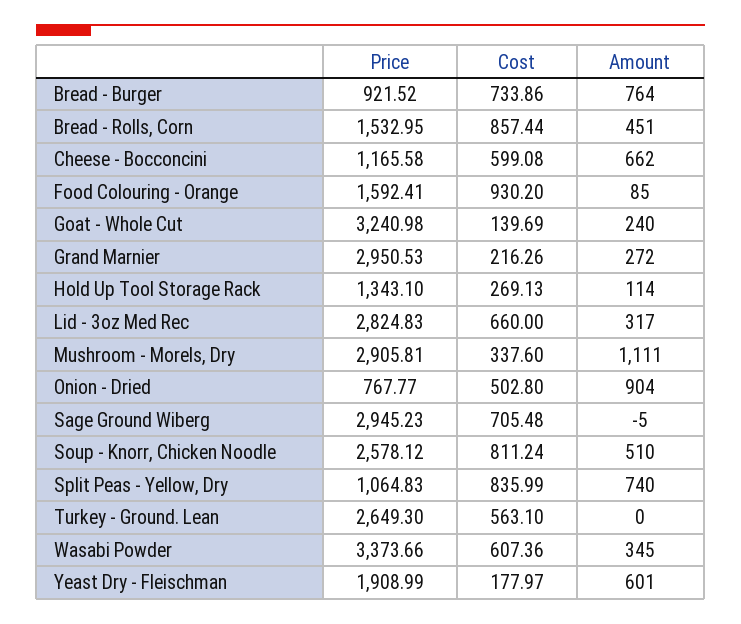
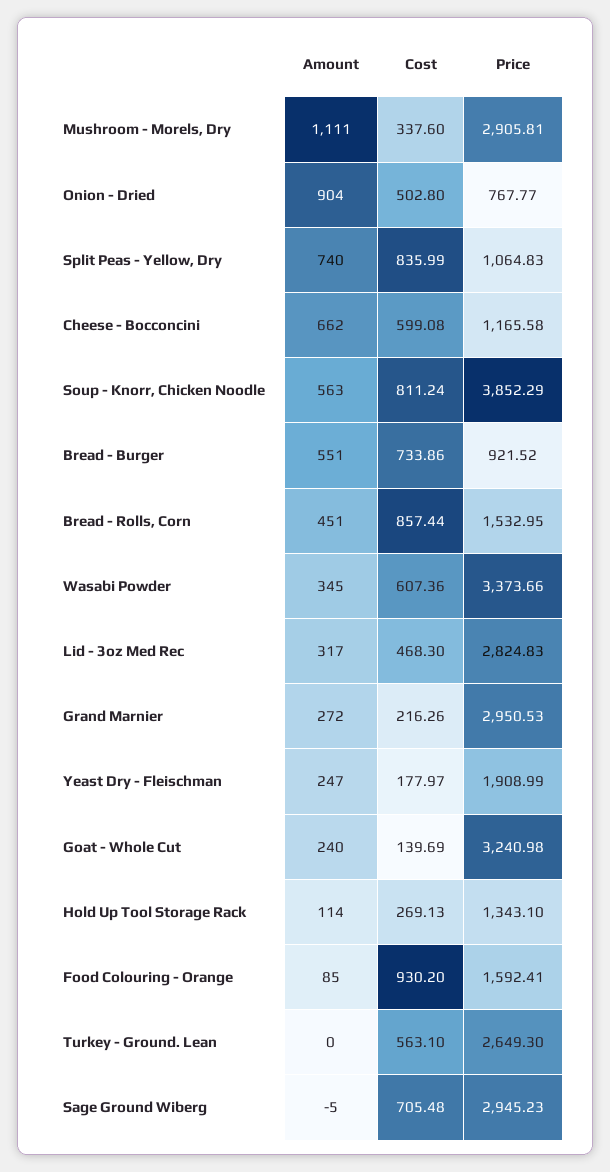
  {
    "Price": {
      "Bread - Burger": 921.52,
      "Bread - Rolls, Corn": 1532.95,
      "Cheese - Bocconcini": 1165.58,
      "Food Colouring - Orange": 1592.41,
      "Goat - Whole Cut": 3240.98,
      "Grand Marnier": 2950.53,
      "Hold Up Tool Storage Rack": 1343.1,
      "Lid - 3oz Med Rec": 2824.83,
      "Mushroom - Morels, Dry": 2905.81,
      "Onion - Dried": 767.77,
      "Sage Ground Wiberg": 2945.23,
-     "Soup - Knorr, Chicken Noodle": 2578.12,
+     "Soup - Knorr, Chicken Noodle": 3852.29,
      "Split Peas - Yellow, Dry": 1064.83,
      "Turkey - Ground. Lean": 2649.3,
      "Wasabi Powder": 3373.66,
      "Yeast Dry - Fleischman": 1908.99
    },
    "Cost": {
      "Bread - Burger": 733.86,
      "Bread - Rolls, Corn": 857.44,
      "Cheese - Bocconcini": 599.08,
      "Food Colouring - Orange": 930.2,
      "Goat - Whole Cut": 139.69,
      "Grand Marnier": 216.26,
      "Hold Up Tool Storage Rack": 269.13,
-     "Lid - 3oz Med Rec": 660,
+     "Lid - 3oz Med Rec": 468.3,
      "Mushroom - Morels, Dry": 337.6,
      "Onion - Dried": 502.8,
      "Sage Ground Wiberg": 705.48,
      "Soup - Knorr, Chicken Noodle": 811.24,
      "Split Peas - Yellow, Dry": 835.99,
      "Turkey - Ground. Lean": 563.1,
      "Wasabi Powder": 607.36,
      "Yeast Dry - Fleischman": 177.97
    },
    "Amount": {
-     "Bread - Burger": 764,
+     "Bread - Burger": 551,
      "Bread - Rolls, Corn": 451,
      "Cheese - Bocconcini": 662,
      "Food Colouring - Orange": 85,
      "Goat - Whole Cut": 240,
      "Grand Marnier": 272,
      "Hold Up Tool Storage Rack": 114,
      "Lid - 3oz Med Rec": 317,
      "Mushroom - Morels, Dry": 1111,
      "Onion - Dried": 904,
      "Sage Ground Wiberg": -5,
-     "Soup - Knorr, Chicken Noodle": 510,
+     "Soup - Knorr, Chicken Noodle": 563,
      "Split Peas - Yellow, Dry": 740,
      "Turkey - Ground. Lean": 0,
      "Wasabi Powder": 345,
-     "Yeast Dry - Fleischman": 601
+     "Yeast Dry - Fleischman": 247
    }
  }

